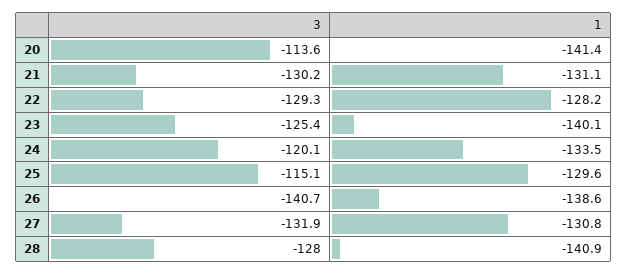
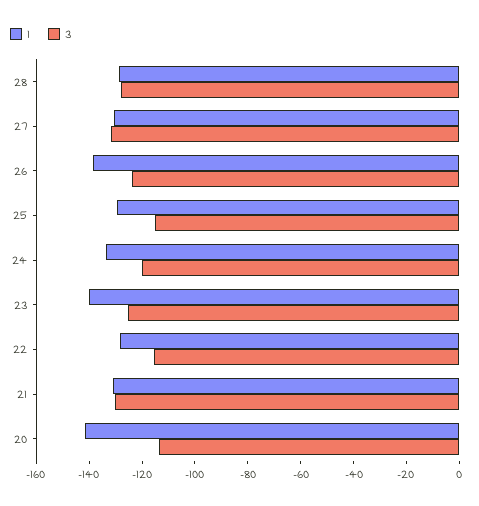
  {
    "3": {
      "20": -113.6,
      "21": -130.2,
-     "22": -129.3,
+     "22": -115,
      "23": -125.4,
      "24": -120.1,
      "25": -115.1,
-     "26": -140.7,
+     "26": -125,
      "27": -131.9,
      "28": -128
    },
    "1": {
      "20": -141.4,
      "21": -131.1,
      "22": -128.2,
      "23": -140.1,
      "24": -133.5,
      "25": -129.6,
      "26": -138.6,
      "27": -130.8,
-     "28": -140.9
+     "28": -130
    }
  }

